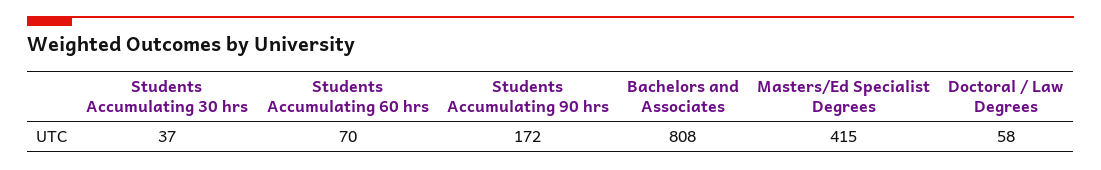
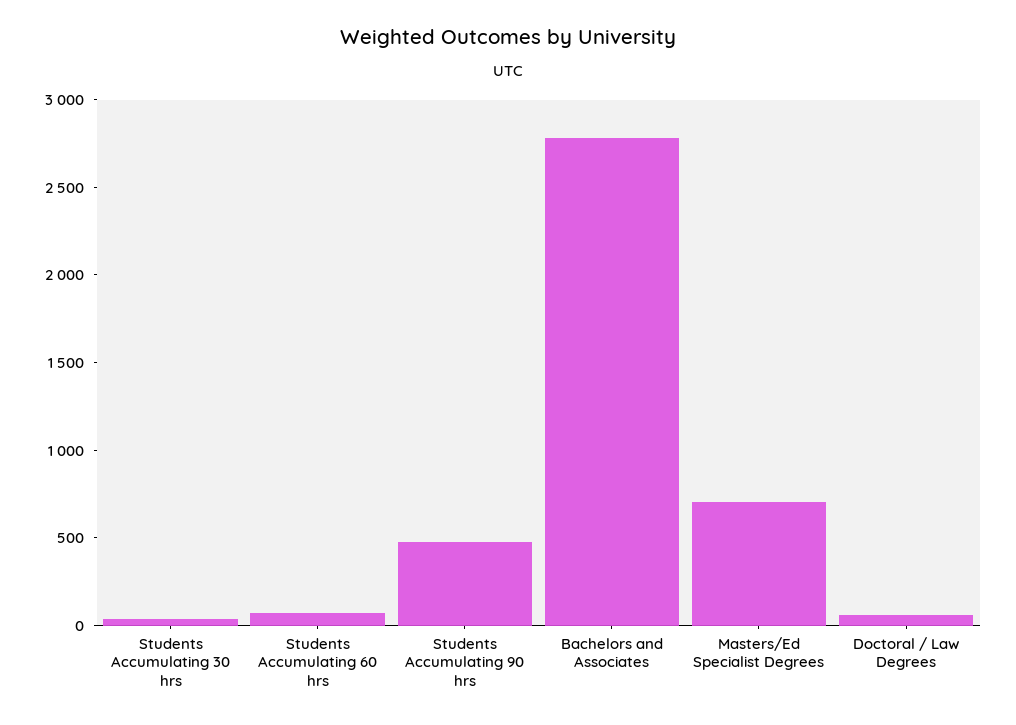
  {
    "Students Accumulating 30 hrs": 37,
    "Students Accumulating 60 hrs": 70,
-   "Students Accumulating 90 hrs": 172,
+   "Students Accumulating 90 hrs": 500,
-   "Bachelors and Associates": 808,
+   "Bachelors and Associates": 2800,
-   "Masters/Ed Specialist Degrees": 415,
+   "Masters/Ed Specialist Degrees": 700,
    "Doctoral / Law Degrees": 58
  }

